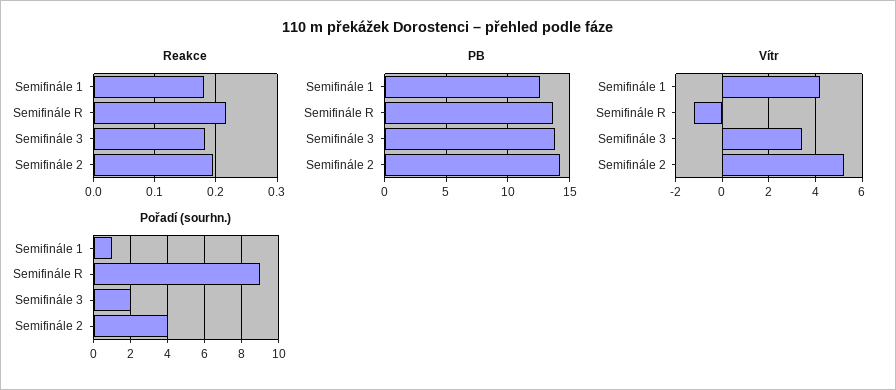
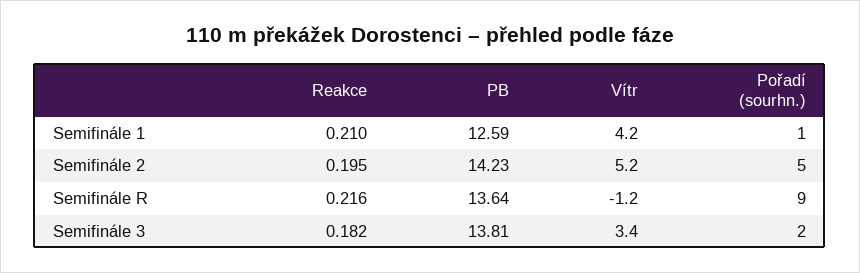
  {
    "Reakce": {
-     "Semifinále 1": 0.18,
+     "Semifinále 1": 0.21,
      "Semifinále R": 0.216,
      "Semifinále 3": 0.182,
      "Semifinále 2": 0.195
    },
    "PB": {
      "Semifinále 1": 12.59,
      "Semifinále R": 13.64,
      "Semifinále 3": 13.81,
      "Semifinále 2": 14.23
    },
    "Vítr": {
      "Semifinále 1": 4.2,
      "Semifinále R": -1.2,
      "Semifinále 3": 3.4,
      "Semifinále 2": 5.2
    },
    "Pořadí (sourhn.)": {
      "Semifinále 1": 1,
      "Semifinále R": 9,
      "Semifinále 3": 2,
-     "Semifinále 2": 4
+     "Semifinále 2": 5
    }
  }

